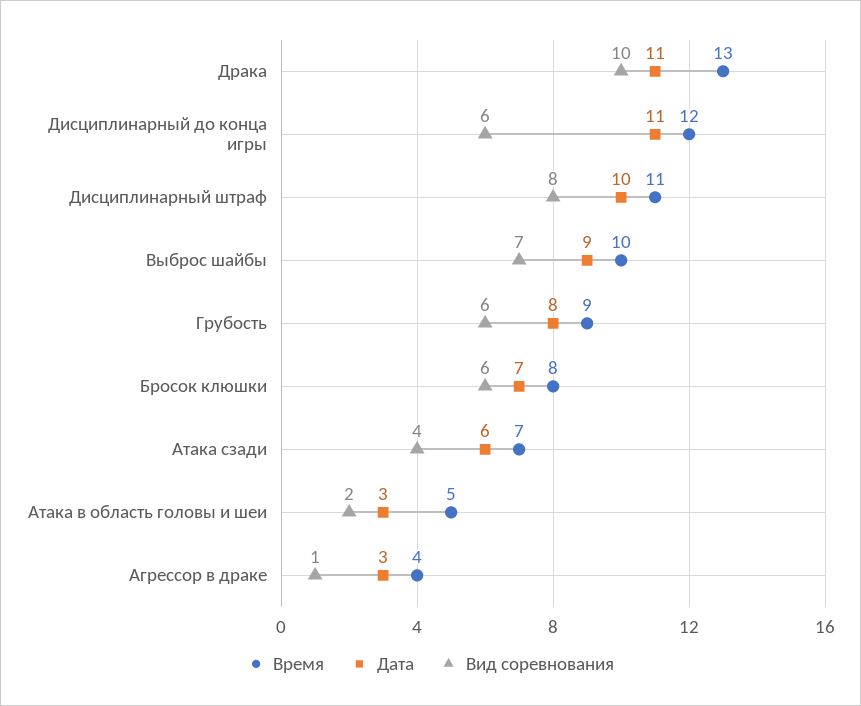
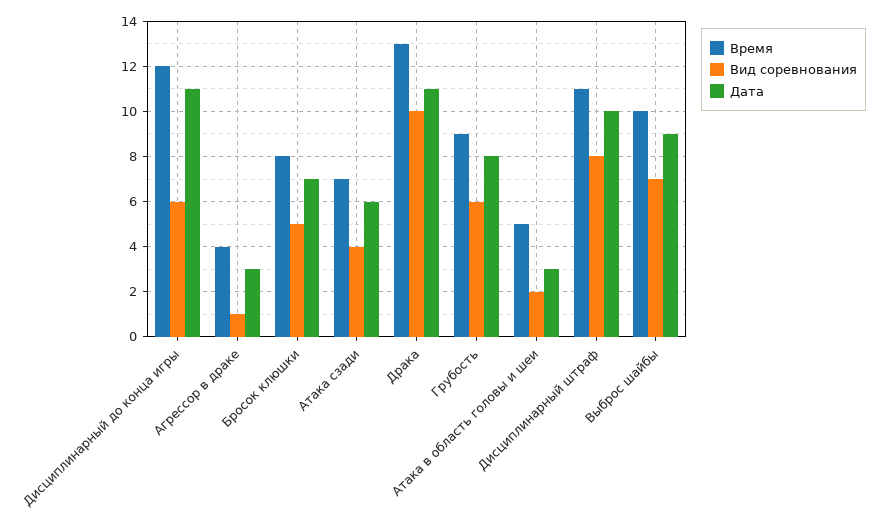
  {
    "Время": {
      "Драка": 13,
      "Дисциплинарный до конца игры": 12,
      "Дисциплинарный штраф": 11,
      "Выброс шайбы": 10,
      "Грубость": 9,
      "Бросок клюшки": 8,
      "Атака сзади": 7,
      "Атака в область головы и шеи": 5,
      "Агрессор в драке": 4
    },
    "Дата": {
      "Драка": 11,
      "Дисциплинарный до конца игры": 11,
      "Дисциплинарный штраф": 10,
      "Выброс шайбы": 9,
      "Грубость": 8,
      "Бросок клюшки": 7,
      "Атака сзади": 6,
      "Атака в область головы и шеи": 3,
      "Агрессор в драке": 3
    },
    "Вид соревнования": {
      "Драка": 10,
      "Дисциплинарный до конца игры": 6,
      "Дисциплинарный штраф": 8,
      "Выброс шайбы": 7,
      "Грубость": 6,
-     "Бросок клюшки": 6,
+     "Бросок клюшки": 5,
      "Атака сзади": 4,
      "Атака в область головы и шеи": 2,
      "Агрессор в драке": 1
    }
  }

